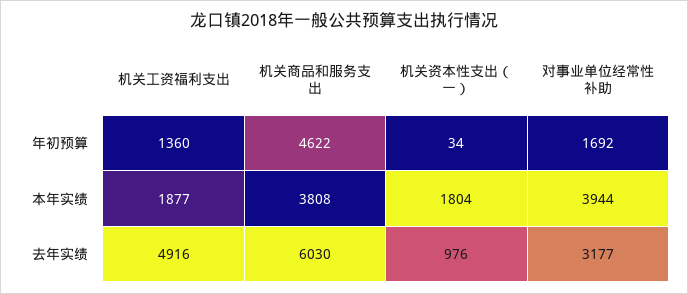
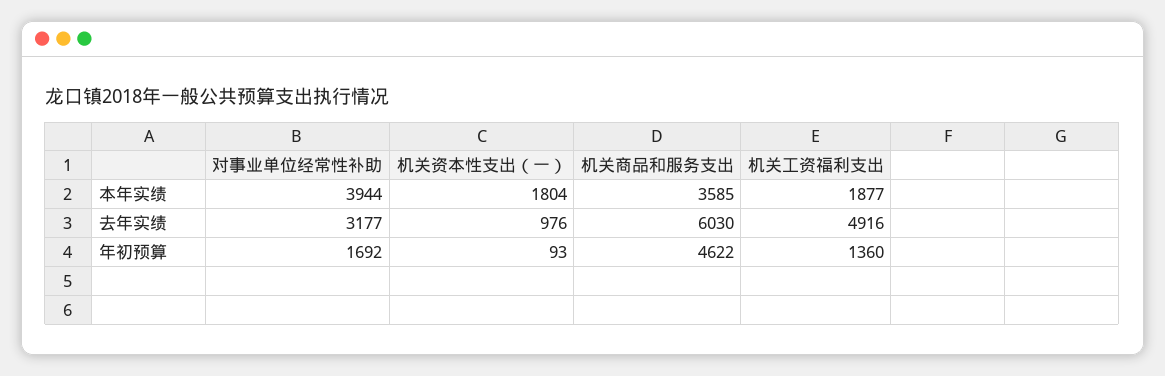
  {
    "机关工资福利支出": {
      "年初预算": 1360,
      "本年实绩": 1877,
      "去年实绩": 4916
    },
    "机关商品和服务支出": {
      "年初预算": 4622,
-     "本年实绩": 3808,
+     "本年实绩": 3585,
      "去年实绩": 6030
    },
    "机关资本性支出（一）": {
-     "年初预算": 34,
+     "年初预算": 93,
      "本年实绩": 1804,
      "去年实绩": 976
    },
    "对事业单位经常性补助": {
      "年初预算": 1692,
      "本年实绩": 3944,
      "去年实绩": 3177
    }
  }

